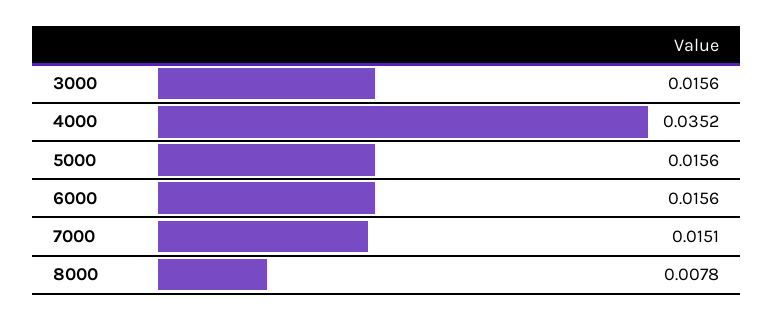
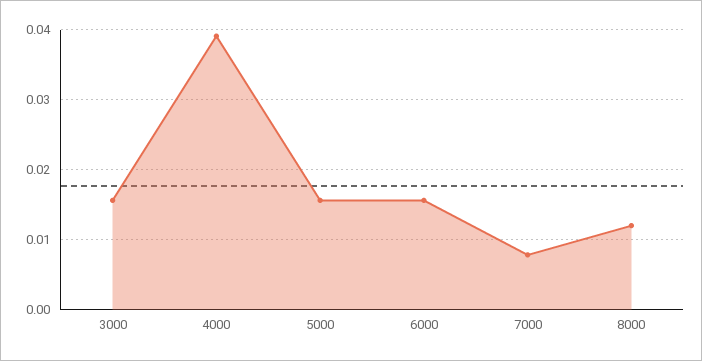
  {
    "3000": 0.0156,
-   "4000": 0.0352,
+   "4000": 0.039,
    "5000": 0.0156,
    "6000": 0.0156,
-   "7000": 0.0151,
+   "7000": 0.008,
-   "8000": 0.0078
+   "8000": 0.012
  }

